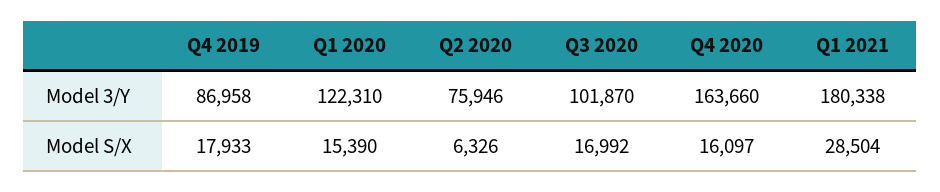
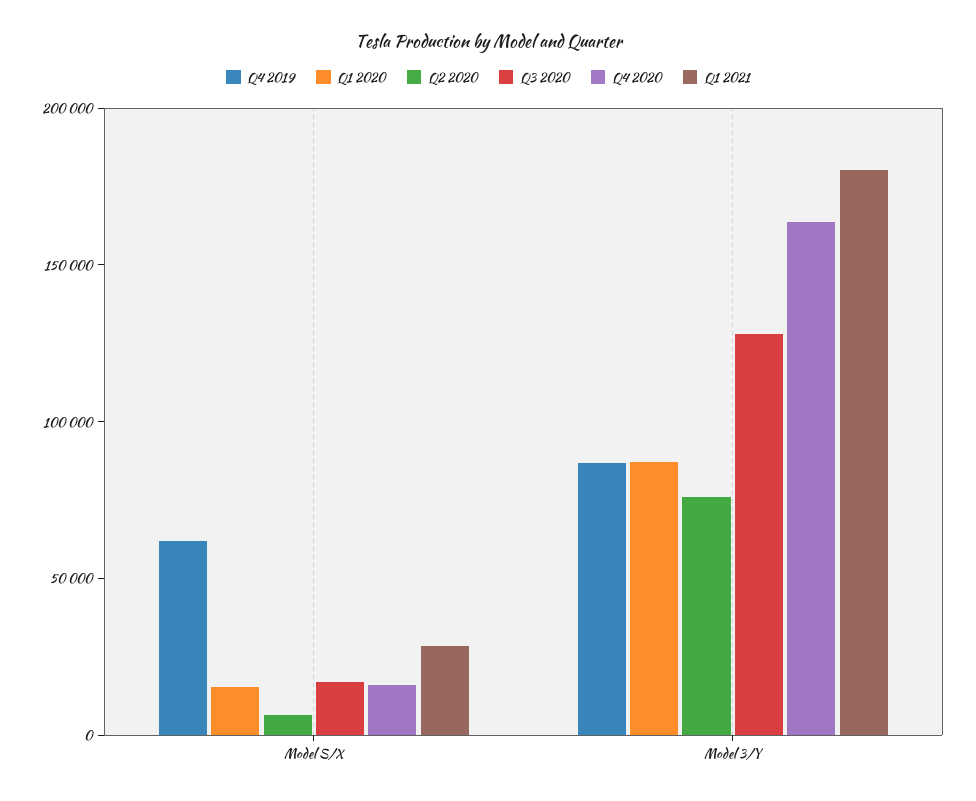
  {
    "Q4 2019": {
      "Model 3/Y": 86958,
-     "Model S/X": 17933
+     "Model S/X": 60000
    },
    "Q1 2020": {
-     "Model 3/Y": 122310,
+     "Model 3/Y": 90000,
      "Model S/X": 15390
    },
    "Q2 2020": {
      "Model 3/Y": 75946,
      "Model S/X": 6326
    },
    "Q3 2020": {
-     "Model 3/Y": 101870,
+     "Model 3/Y": 130000,
      "Model S/X": 16992
    },
    "Q4 2020": {
      "Model 3/Y": 163660,
      "Model S/X": 16097
    },
    "Q1 2021": {
      "Model 3/Y": 180338,
      "Model S/X": 28504
    }
  }

